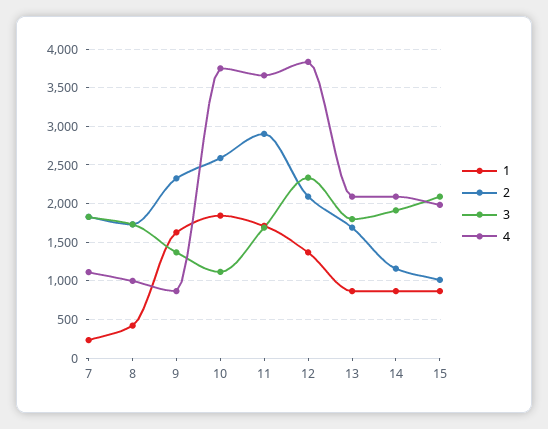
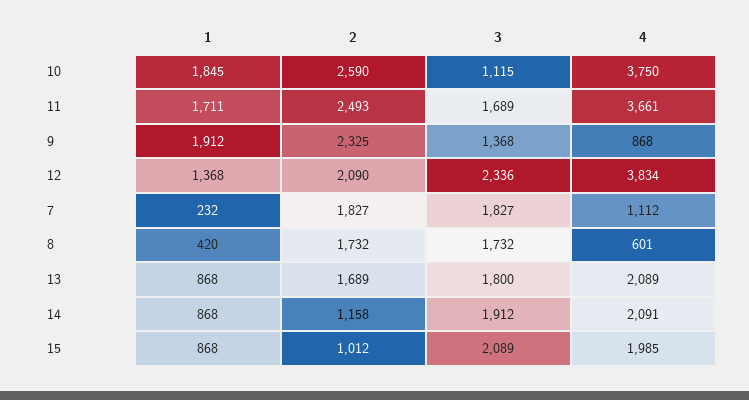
  {
    "1": {
      "7": 232,
      "8": 420,
-     "9": 1600,
+     "9": 1912,
      "10": 1845,
      "11": 1711,
      "12": 1368,
      "13": 868,
      "14": 868,
      "15": 868
    },
    "2": {
      "7": 1827,
      "8": 1732,
      "9": 2325,
      "10": 2590,
-     "11": 2900,
+     "11": 2493,
      "12": 2090,
      "13": 1689,
      "14": 1158,
      "15": 1012
    },
    "3": {
      "7": 1827,
      "8": 1732,
      "9": 1368,
      "10": 1115,
      "11": 1689,
      "12": 2336,
      "13": 1800,
      "14": 1912,
      "15": 2089
    },
    "4": {
      "7": 1112,
-     "8": 1000,
+     "8": 601,
      "9": 868,
      "10": 3750,
      "11": 3661,
      "12": 3834,
      "13": 2089,
      "14": 2091,
      "15": 1985
    }
  }

